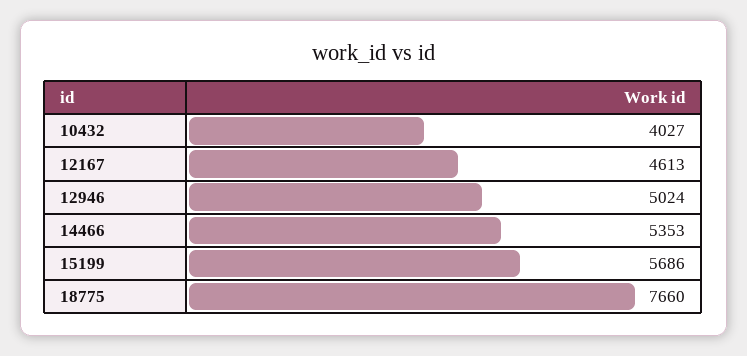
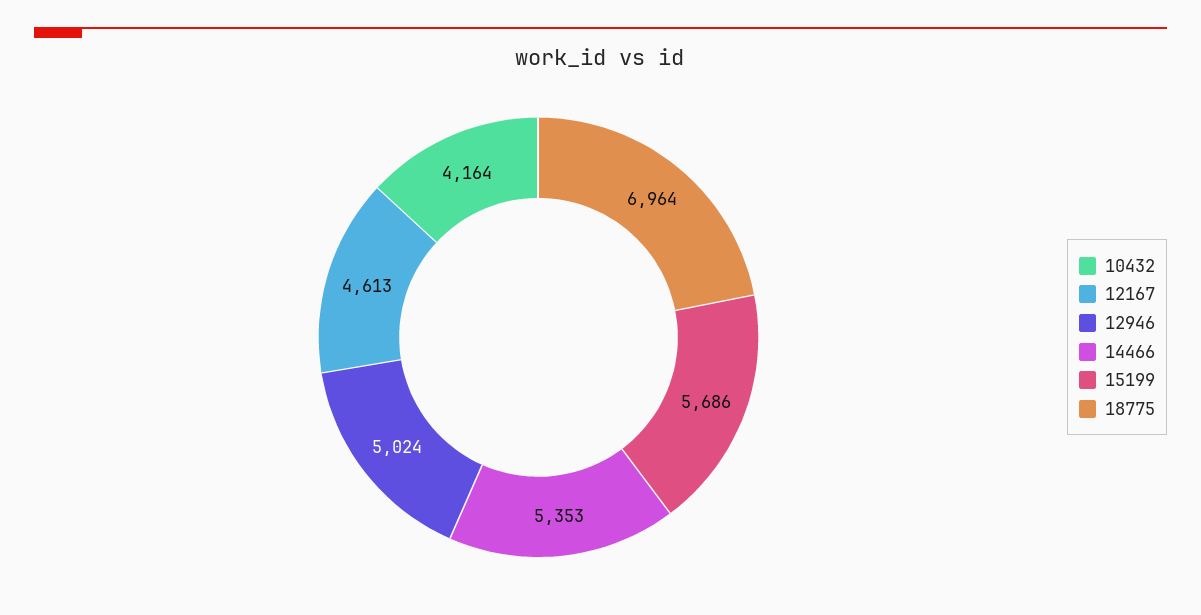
  {
-   "10432": 4027,
+   "10432": 4164,
    "12167": 4613,
    "12946": 5024,
    "14466": 5353,
    "15199": 5686,
-   "18775": 7660
+   "18775": 6964
  }

